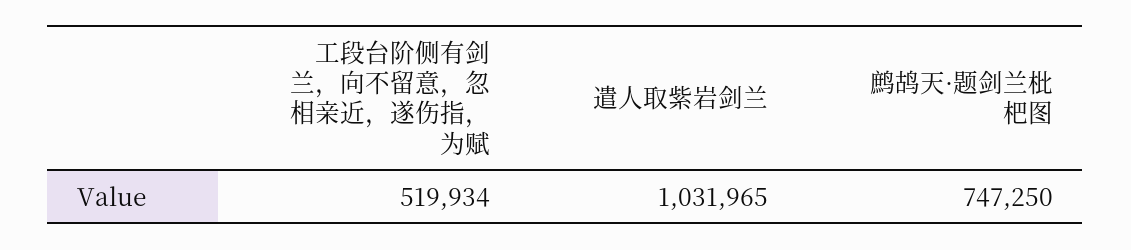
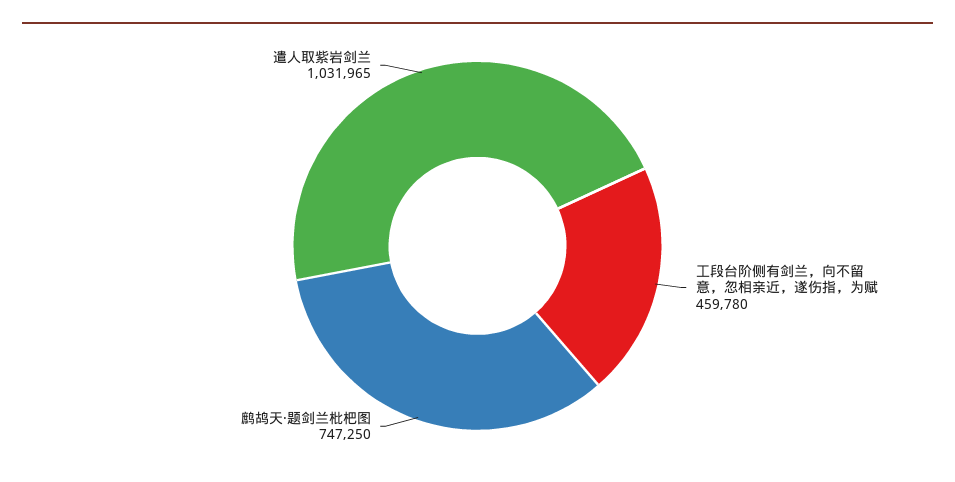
  {
-   "工段台阶侧有剑兰，向不留意，忽相亲近，遂伤指，为赋": 519934,
+   "工段台阶侧有剑兰，向不留意，忽相亲近，遂伤指，为赋": 459780,
    "遣人取紫岩剑兰": 1031965,
    "鹧鸪天·题剑兰枇杷图": 747250
  }

